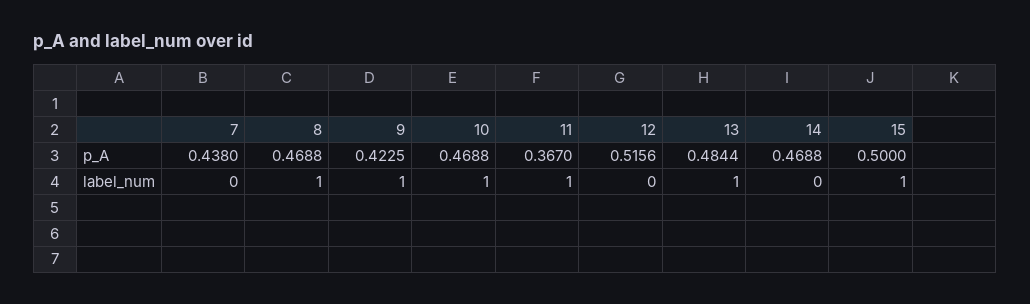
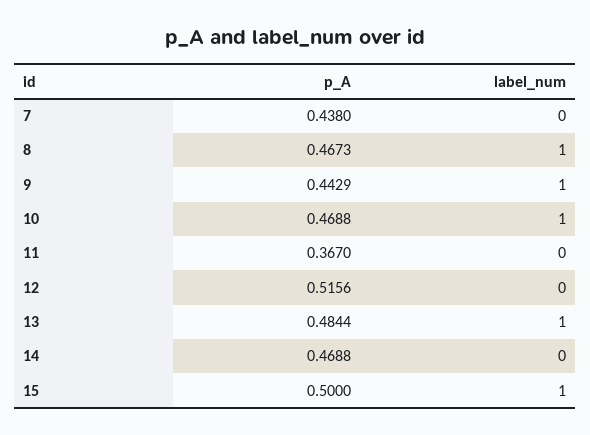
  {
    "7": {
      "p_A": 0.438,
      "label_num": 0
    },
    "8": {
-     "p_A": 0.4688,
+     "p_A": 0.4673,
      "label_num": 1
    },
    "9": {
-     "p_A": 0.4225,
+     "p_A": 0.4429,
      "label_num": 1
    },
    "10": {
      "p_A": 0.4688,
      "label_num": 1
    },
    "11": {
      "p_A": 0.367,
-     "label_num": 1
+     "label_num": 0
    },
    "12": {
      "p_A": 0.5156,
      "label_num": 0
    },
    "13": {
      "p_A": 0.4844,
      "label_num": 1
    },
    "14": {
      "p_A": 0.4688,
      "label_num": 0
    },
    "15": {
      "p_A": 0.5,
      "label_num": 1
    }
  }

